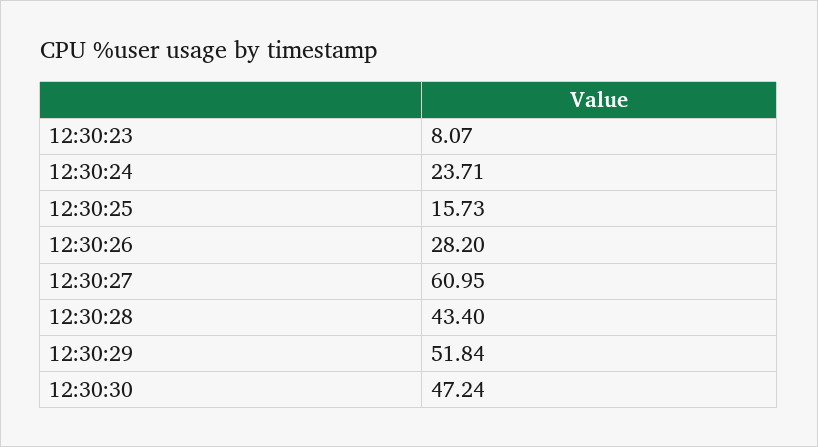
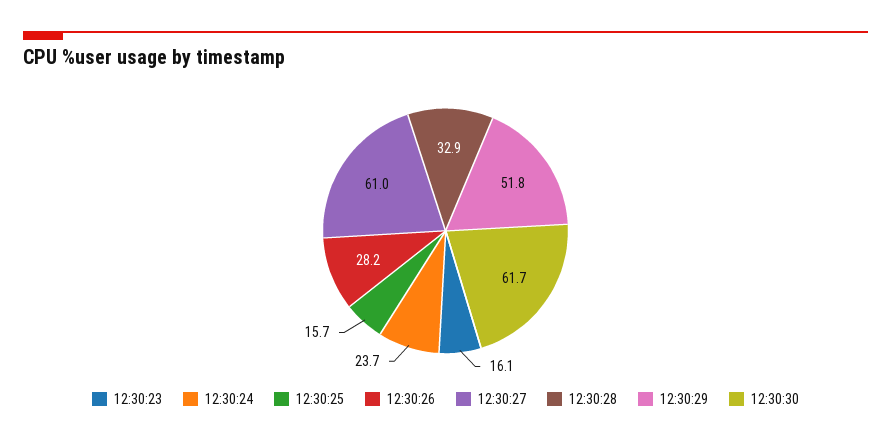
  {
-   "12:30:23": 8.07,
+   "12:30:23": 16.1,
    "12:30:24": 23.71,
    "12:30:25": 15.73,
    "12:30:26": 28.2,
    "12:30:27": 60.95,
-   "12:30:28": 43.4,
+   "12:30:28": 32.9,
    "12:30:29": 51.84,
-   "12:30:30": 47.24
+   "12:30:30": 61.7
  }

